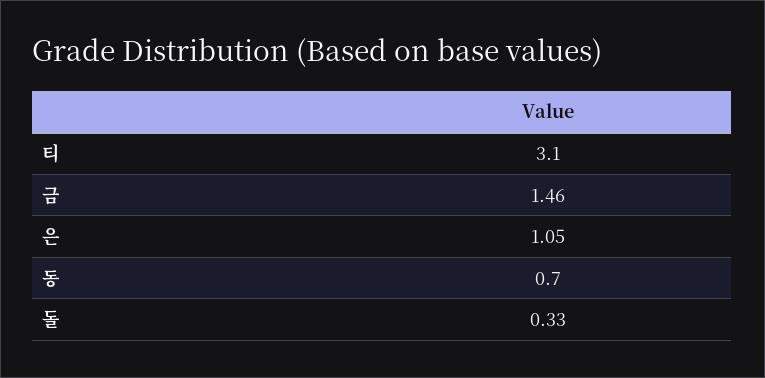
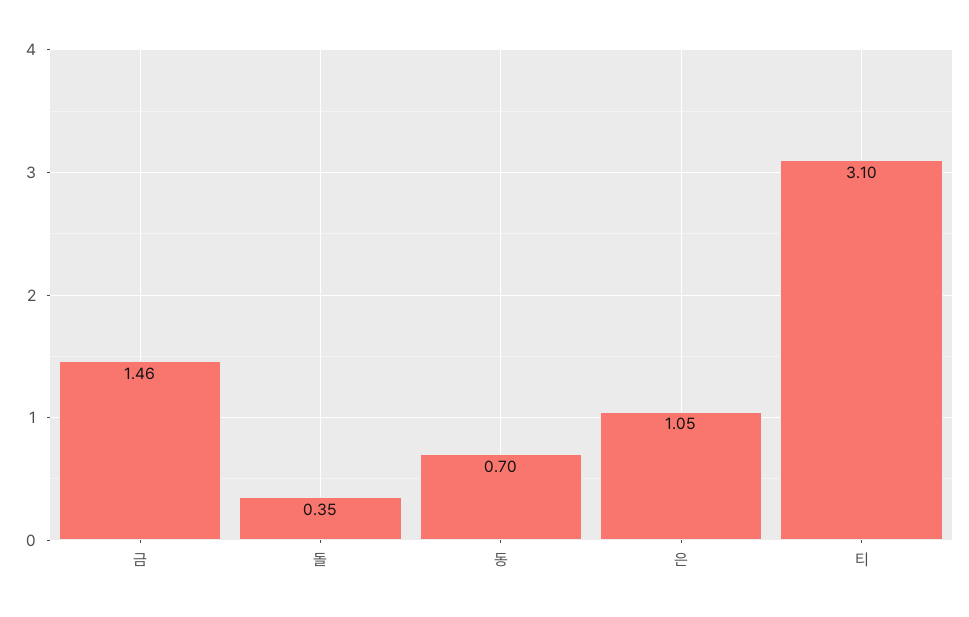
  {
    "티": 3.1,
    "금": 1.46,
    "은": 1.05,
    "동": 0.7,
-   "돌": 0.33
+   "돌": 0.35
  }

